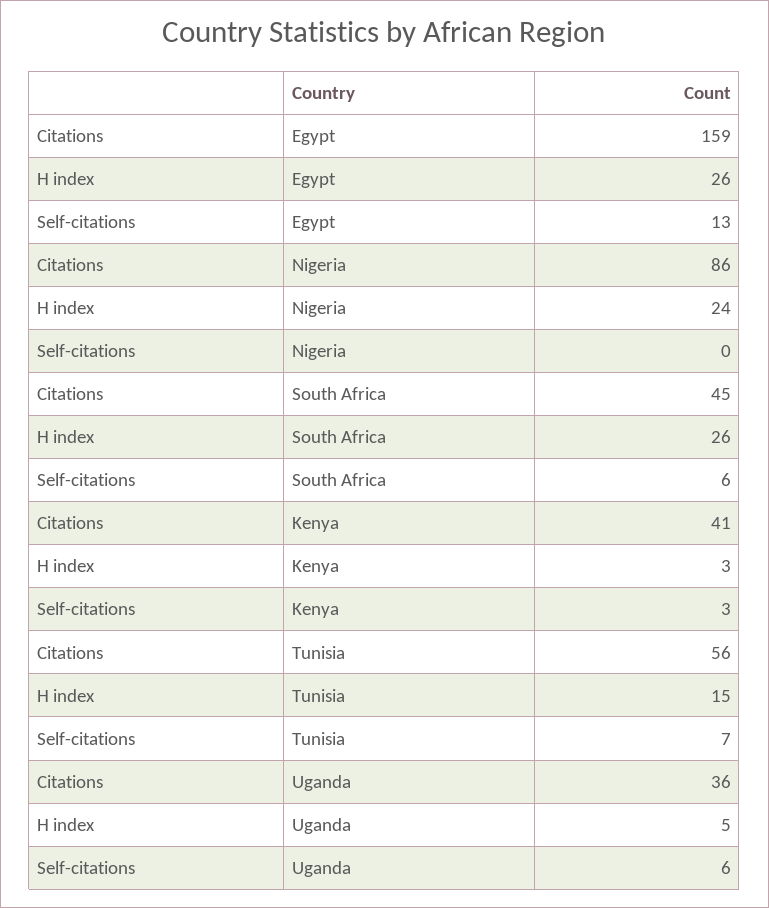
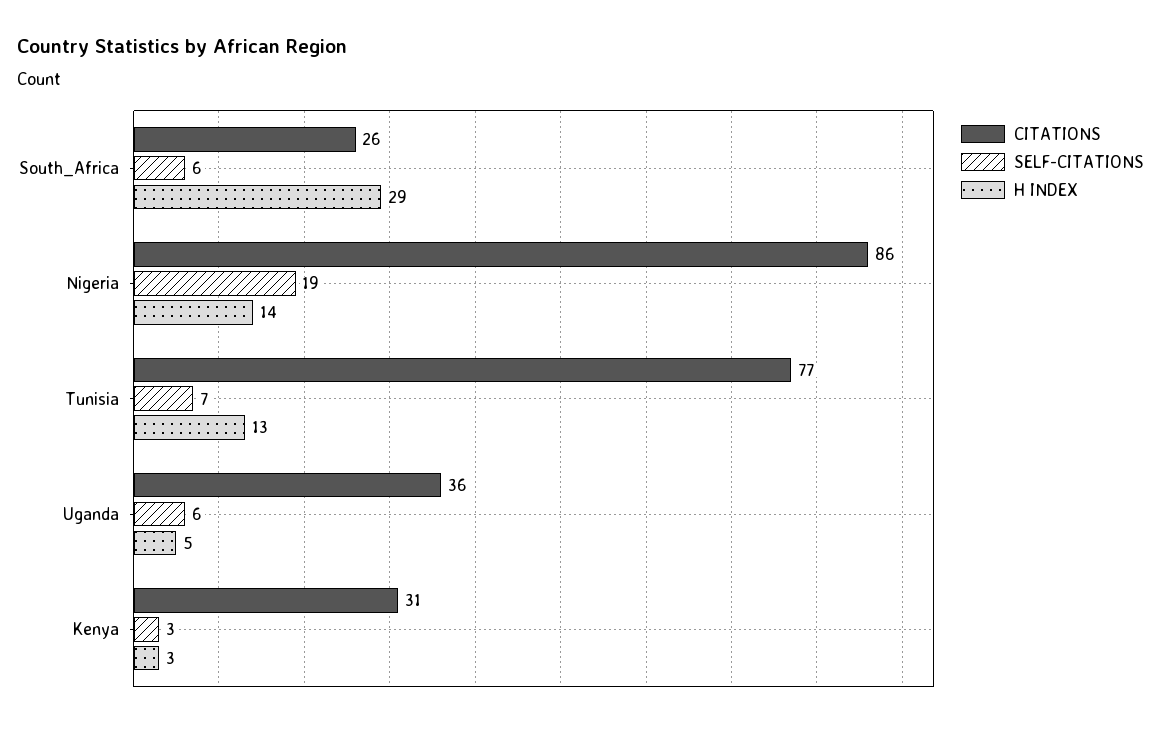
  {
    "Citations": {
-     "Egypt": 159,
      "Nigeria": 86,
-     "South Africa": 45,
+     "South Africa": 26,
-     "Kenya": 41,
+     "Kenya": 31,
-     "Tunisia": 56,
+     "Tunisia": 77,
      "Uganda": 36
    },
    "H index": {
-     "Egypt": 26,
-     "Nigeria": 24,
+     "Nigeria": 14,
-     "South Africa": 26,
+     "South Africa": 29,
      "Kenya": 3,
-     "Tunisia": 15,
+     "Tunisia": 13,
      "Uganda": 5
    },
    "Self-citations": {
-     "Egypt": 13,
-     "Nigeria": 0,
+     "Nigeria": 19,
      "South Africa": 6,
      "Kenya": 3,
      "Tunisia": 7,
      "Uganda": 6
    }
  }

